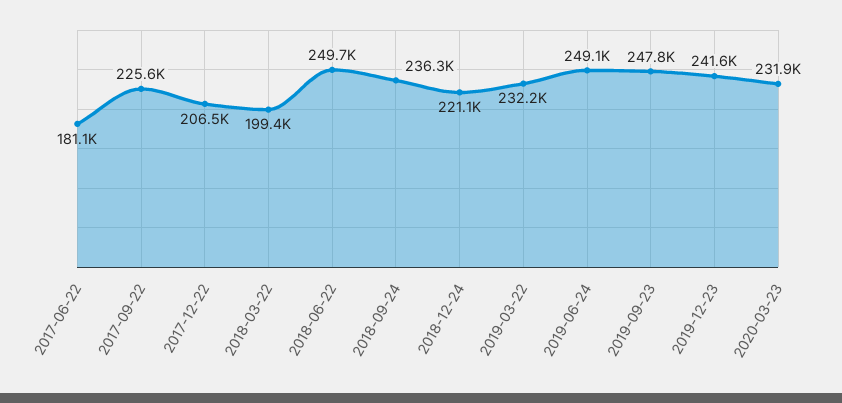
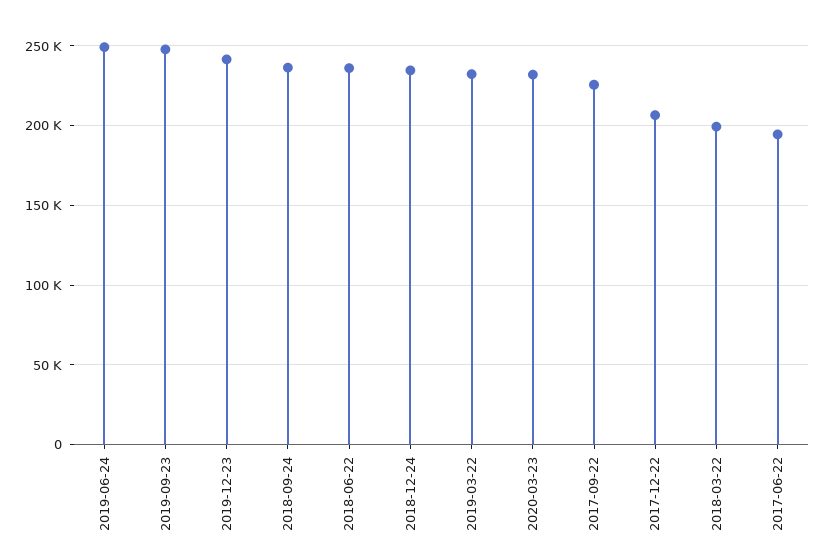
  {
-   "2017-06-22": 181100,
+   "2017-06-22": 195000,
    "2017-09-22": 225600,
    "2017-12-22": 206500,
    "2018-03-22": 199400,
-   "2018-06-22": 249700,
+   "2018-06-22": 235000,
    "2018-09-24": 236300,
-   "2018-12-24": 221100,
+   "2018-12-24": 235000,
    "2019-03-22": 232200,
    "2019-06-24": 249100,
    "2019-09-23": 247800,
    "2019-12-23": 241600,
    "2020-03-23": 231900
  }

